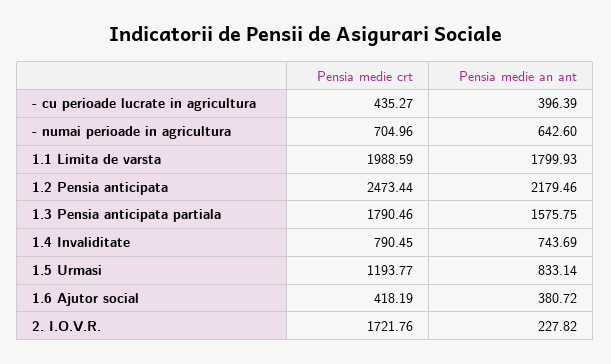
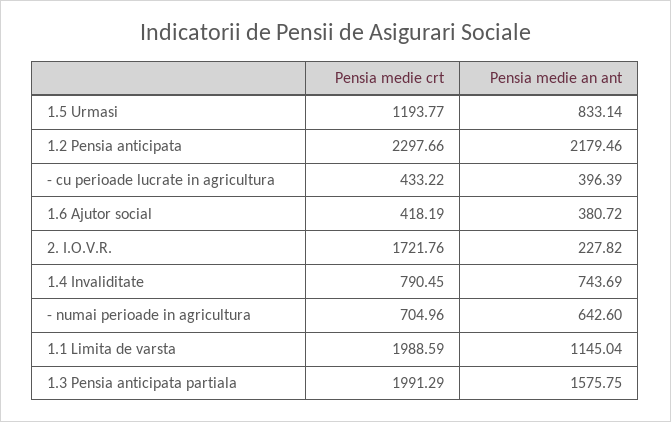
  {
    "Pensia medie crt": {
-     "- cu perioade lucrate in agricultura": 435.27,
+     "- cu perioade lucrate in agricultura": 433.22,
      "- numai perioade in agricultura": 704.96,
      "1.1 Limita de varsta": 1988.59,
-     "1.2 Pensia anticipata": 2473.44,
+     "1.2 Pensia anticipata": 2297.66,
-     "1.3 Pensia anticipata partiala": 1790.46,
+     "1.3 Pensia anticipata partiala": 1991.29,
      "1.4 Invaliditate": 790.45,
      "1.5 Urmasi": 1193.77,
      "1.6 Ajutor social": 418.19,
      "2. I.O.V.R.": 1721.76
    },
    "Pensia medie an ant": {
      "- cu perioade lucrate in agricultura": 396.39,
      "- numai perioade in agricultura": 642.6,
-     "1.1 Limita de varsta": 1799.93,
+     "1.1 Limita de varsta": 1145.04,
      "1.2 Pensia anticipata": 2179.46,
      "1.3 Pensia anticipata partiala": 1575.75,
      "1.4 Invaliditate": 743.69,
      "1.5 Urmasi": 833.14,
      "1.6 Ajutor social": 380.72,
      "2. I.O.V.R.": 227.82
    }
  }

